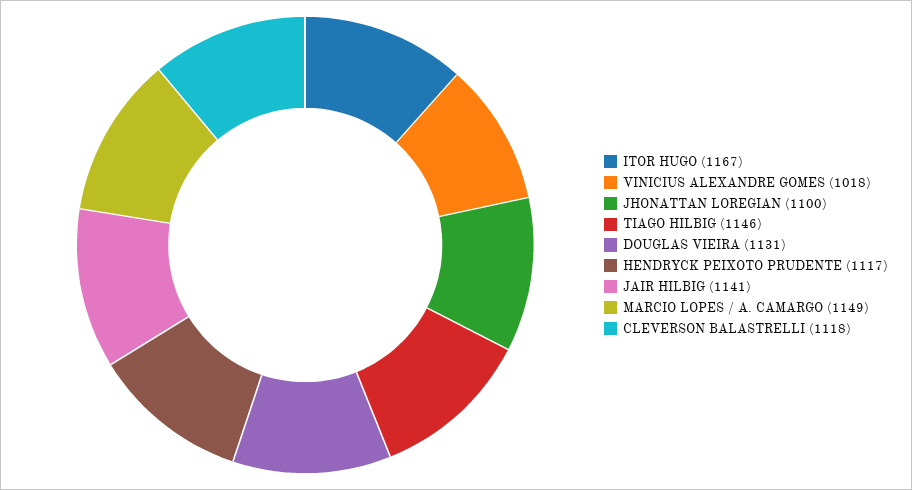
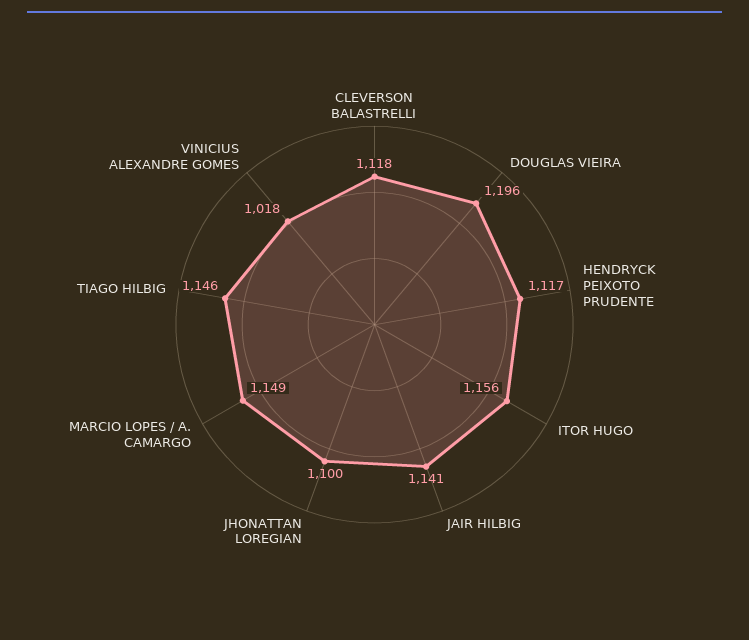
  {
-   "ITOR HUGO": 1167,
+   "ITOR HUGO": 1156,
    "VINICIUS ALEXANDRE GOMES": 1018,
    "JHONATTAN LOREGIAN": 1100,
    "TIAGO HILBIG": 1146,
-   "DOUGLAS VIEIRA": 1131,
+   "DOUGLAS VIEIRA": 1196,
    "HENDRYCK PEIXOTO PRUDENTE": 1117,
    "JAIR HILBIG": 1141,
    "MARCIO LOPES / A. CAMARGO": 1149,
    "CLEVERSON BALASTRELLI": 1118
  }

